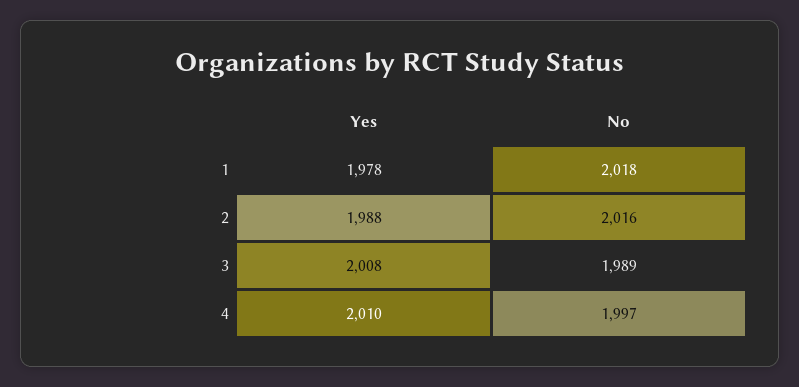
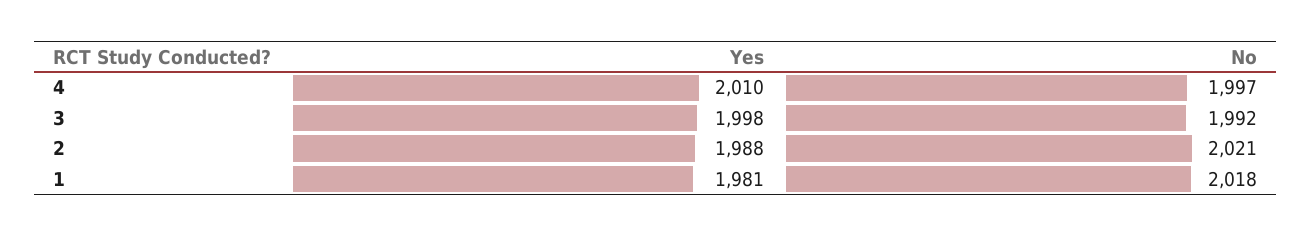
  {
    "Yes": {
-     "1": 1978,
+     "1": 1981,
      "2": 1988,
-     "3": 2008,
+     "3": 1998,
      "4": 2010
    },
    "No": {
      "1": 2018,
-     "2": 2016,
+     "2": 2021,
-     "3": 1989,
+     "3": 1992,
      "4": 1997
    }
  }

